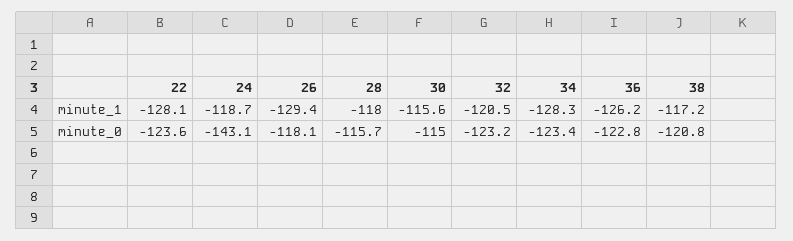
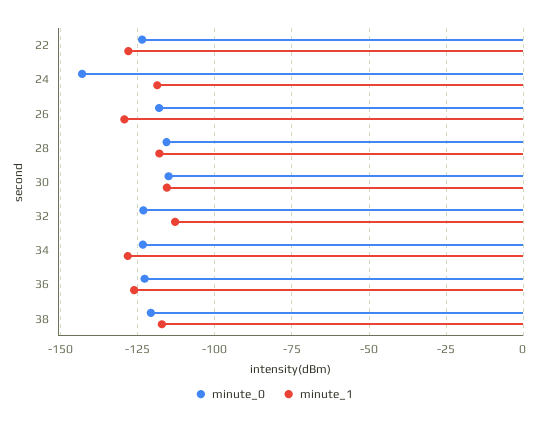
  {
    "minute_1": {
      "22": -128.1,
      "24": -118.7,
      "26": -129.4,
      "28": -118,
      "30": -115.6,
-     "32": -120.5,
+     "32": -112.5,
      "34": -128.3,
      "36": -126.2,
      "38": -117.2
    },
    "minute_0": {
      "22": -123.6,
      "24": -143.1,
      "26": -118.1,
      "28": -115.7,
      "30": -115,
      "32": -123.2,
      "34": -123.4,
      "36": -122.8,
      "38": -120.8
    }
  }

